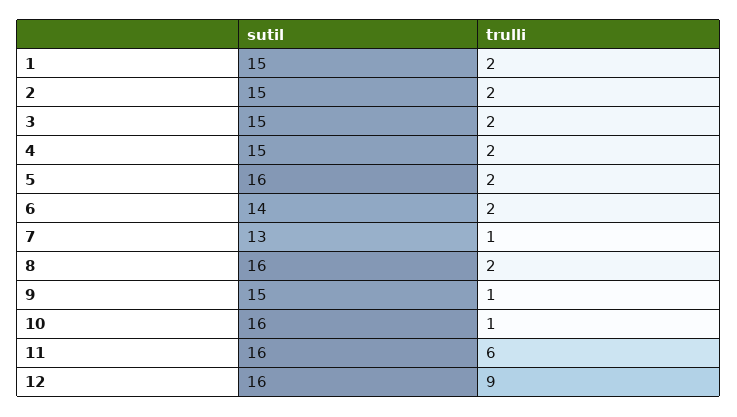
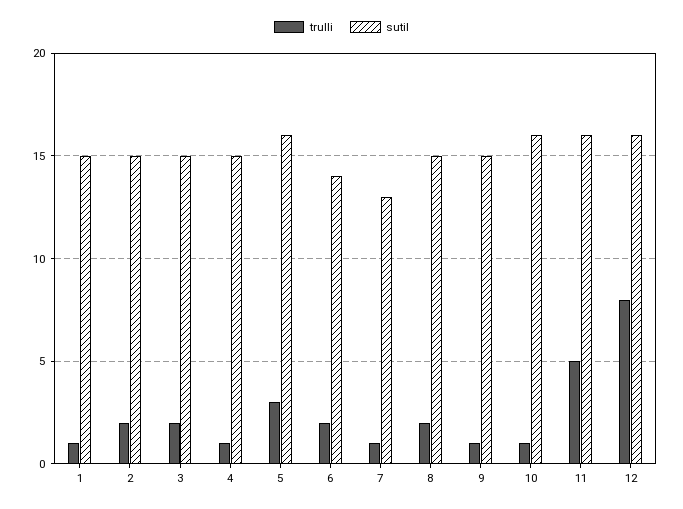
  {
    "sutil": {
      "1": 15,
      "2": 15,
      "3": 15,
      "4": 15,
      "5": 16,
      "6": 14,
      "7": 13,
-     "8": 16,
+     "8": 15,
      "9": 15,
      "10": 16,
      "11": 16,
      "12": 16
    },
    "trulli": {
-     "1": 2,
+     "1": 1,
      "2": 2,
      "3": 2,
-     "4": 2,
+     "4": 1,
-     "5": 2,
+     "5": 3,
      "6": 2,
      "7": 1,
      "8": 2,
      "9": 1,
      "10": 1,
-     "11": 6,
+     "11": 5,
-     "12": 9
+     "12": 8
    }
  }

